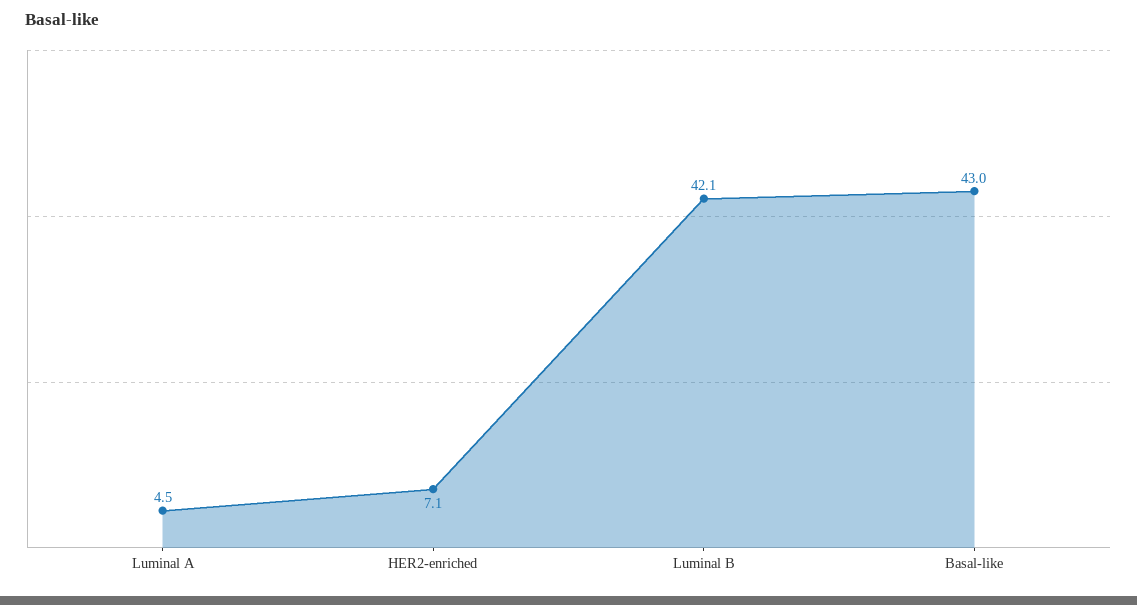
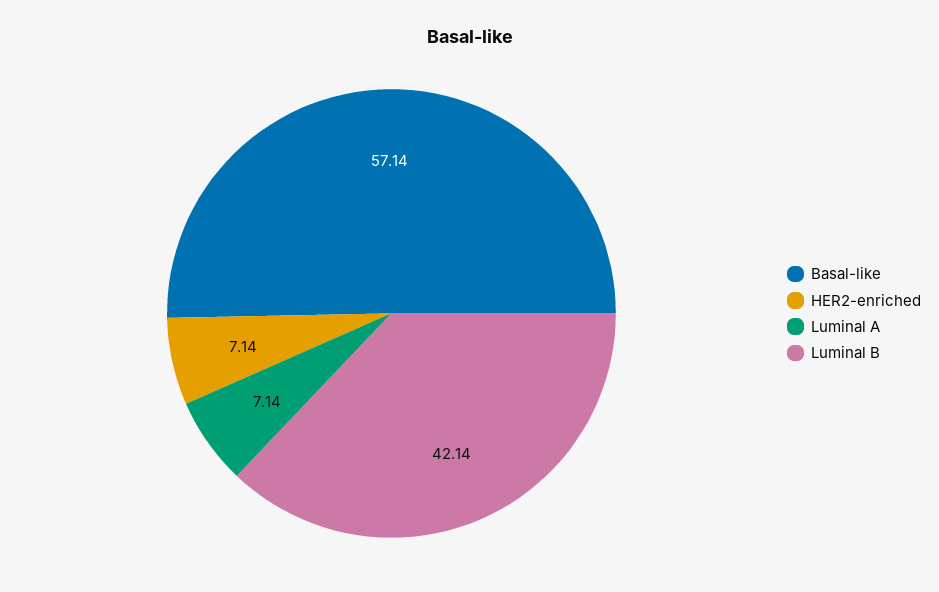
  {
-   "Luminal A": 4.5,
+   "Luminal A": 7.14,
    "HER2-enriched": 7.14,
    "Luminal B": 42.14,
-   "Basal-like": 43
+   "Basal-like": 57.14
  }

